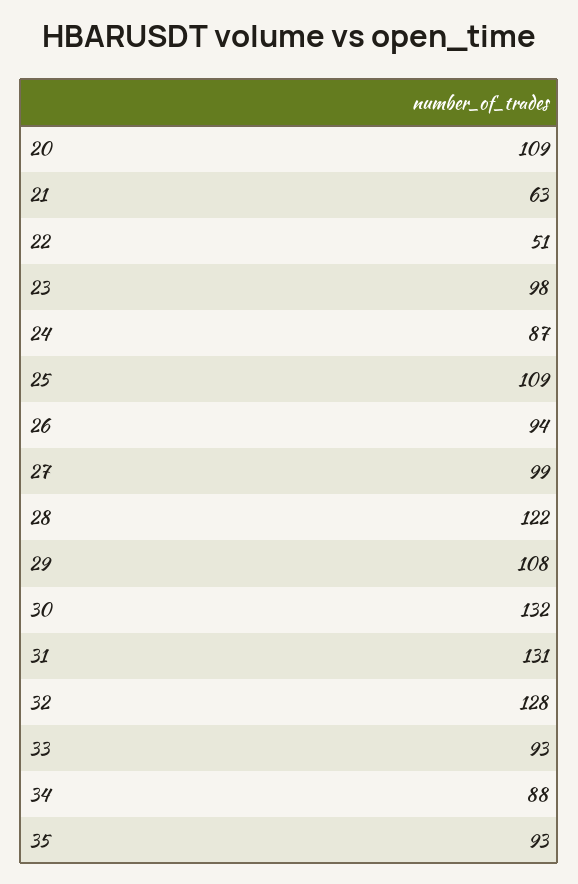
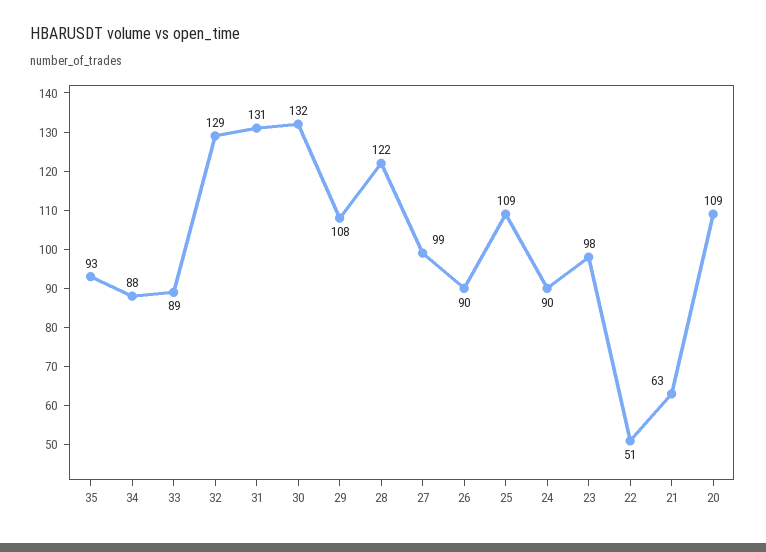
  {
    "20": 109,
    "21": 63,
    "22": 51,
    "23": 98,
-   "24": 87,
+   "24": 90,
    "25": 109,
-   "26": 94,
+   "26": 90,
    "27": 99,
    "28": 122,
    "29": 108,
    "30": 132,
    "31": 131,
-   "32": 128,
+   "32": 129,
-   "33": 93,
+   "33": 89,
    "34": 88,
    "35": 93
  }

